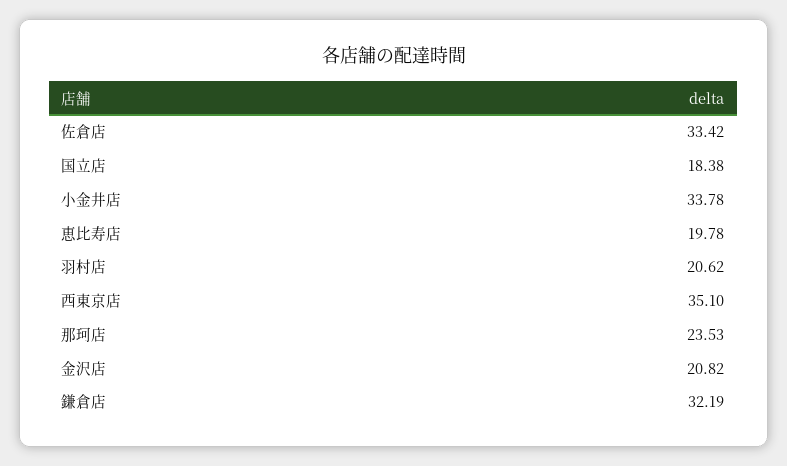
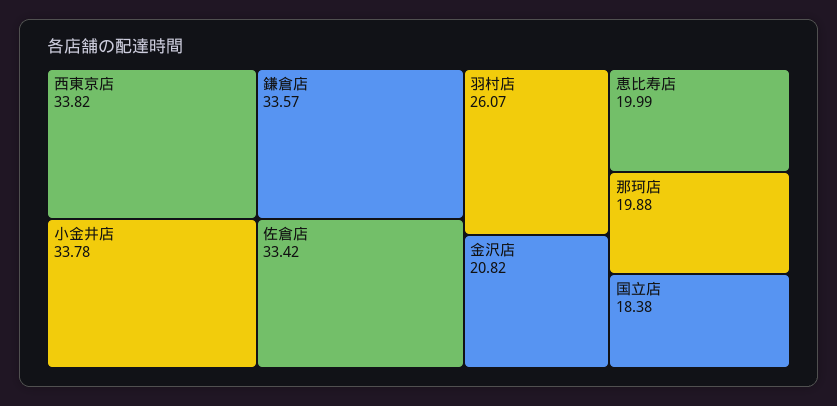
  {
    "佐倉店": 33.42,
    "国立店": 18.38,
    "小金井店": 33.78,
-   "恵比寿店": 19.78,
+   "恵比寿店": 19.99,
-   "羽村店": 20.62,
+   "羽村店": 26.07,
-   "西東京店": 35.1,
+   "西東京店": 33.82,
-   "那珂店": 23.53,
+   "那珂店": 19.88,
    "金沢店": 20.82,
-   "鎌倉店": 32.19
+   "鎌倉店": 33.57
  }

